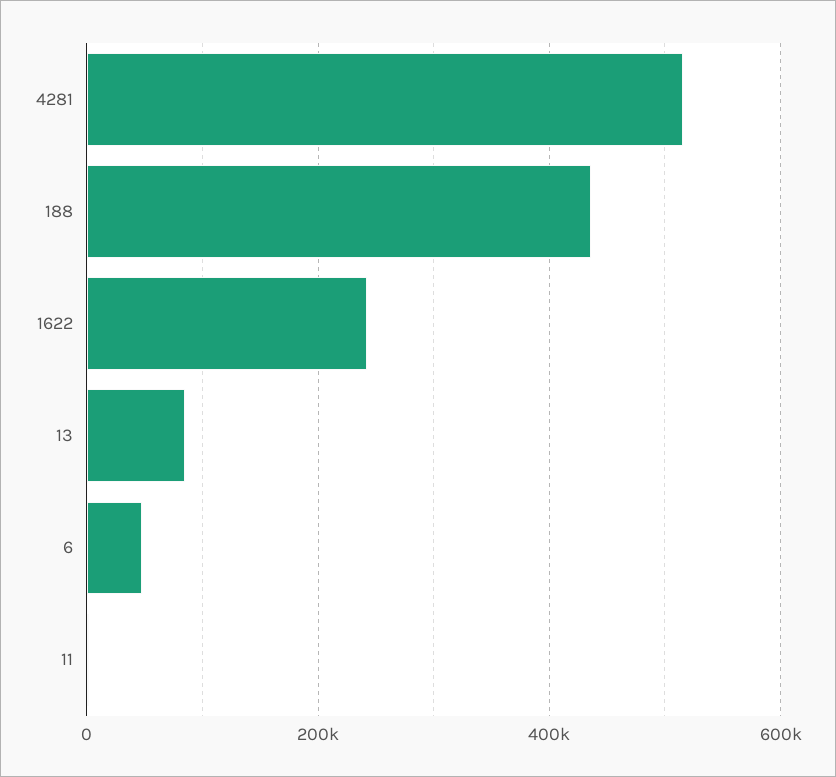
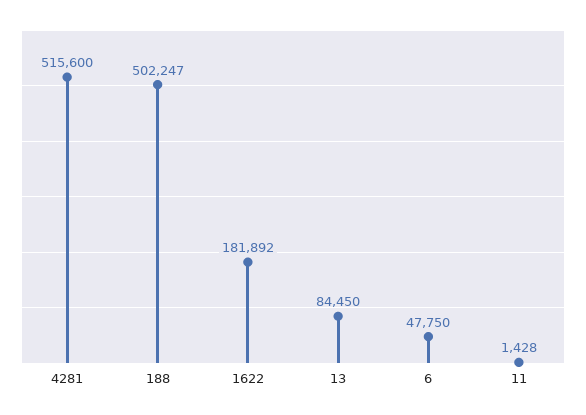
  {
    "4281": 515600,
-   "188": 440000,
+   "188": 502247,
-   "1622": 240000,
+   "1622": 181892,
    "13": 84450,
    "6": 47750,
    "11": 1428
  }

